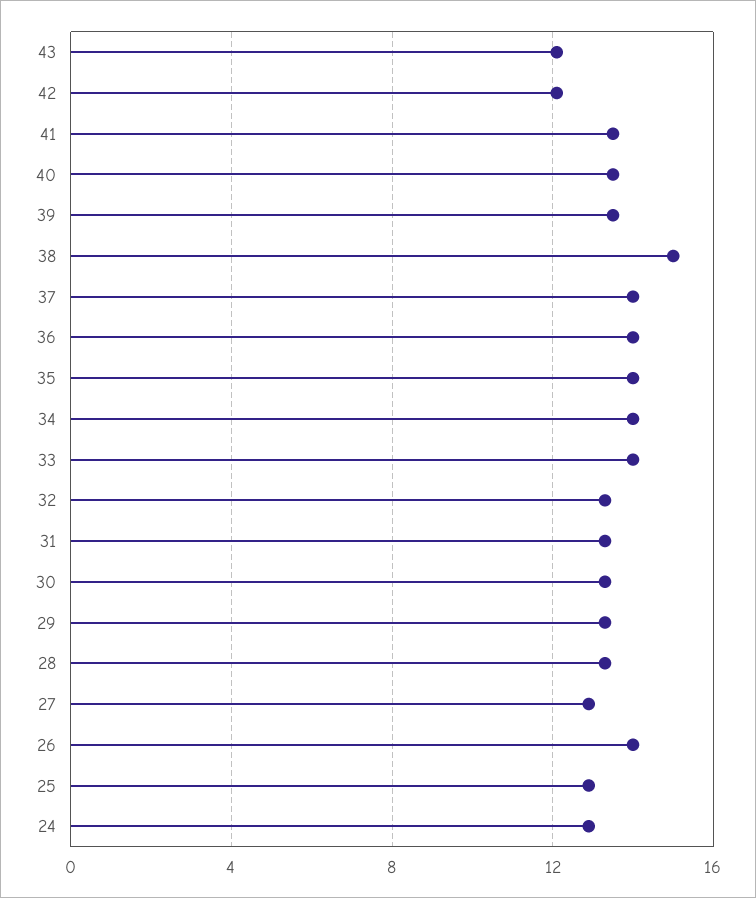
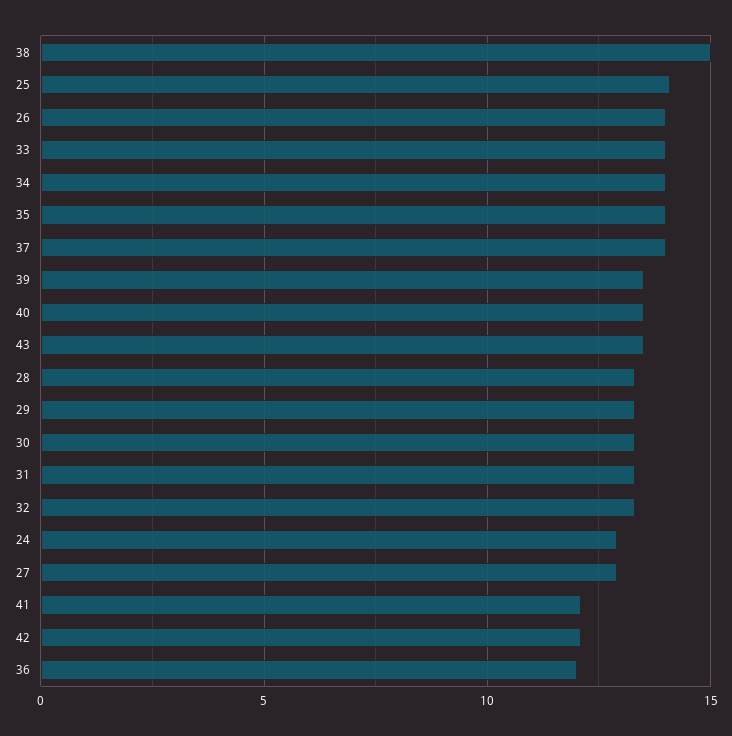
  {
-   "43": 12,
+   "43": 13.5,
    "42": 12,
-   "41": 13.5,
+   "41": 12,
    "40": 13.5,
    "39": 13.5,
    "38": 15,
    "37": 14,
-   "36": 14,
+   "36": 12,
    "35": 14,
    "34": 14,
    "33": 14,
    "32": 13.5,
    "31": 13.5,
    "30": 13.5,
    "29": 13.5,
    "28": 13.5,
    "27": 13,
    "26": 14,
-   "25": 13,
+   "25": 14,
    "24": 13
  }

